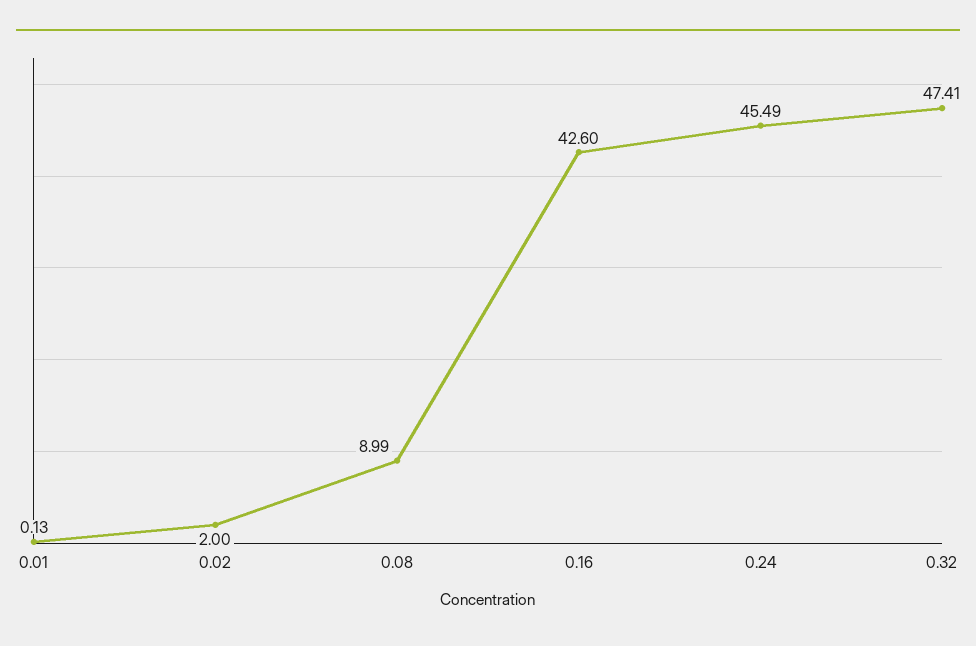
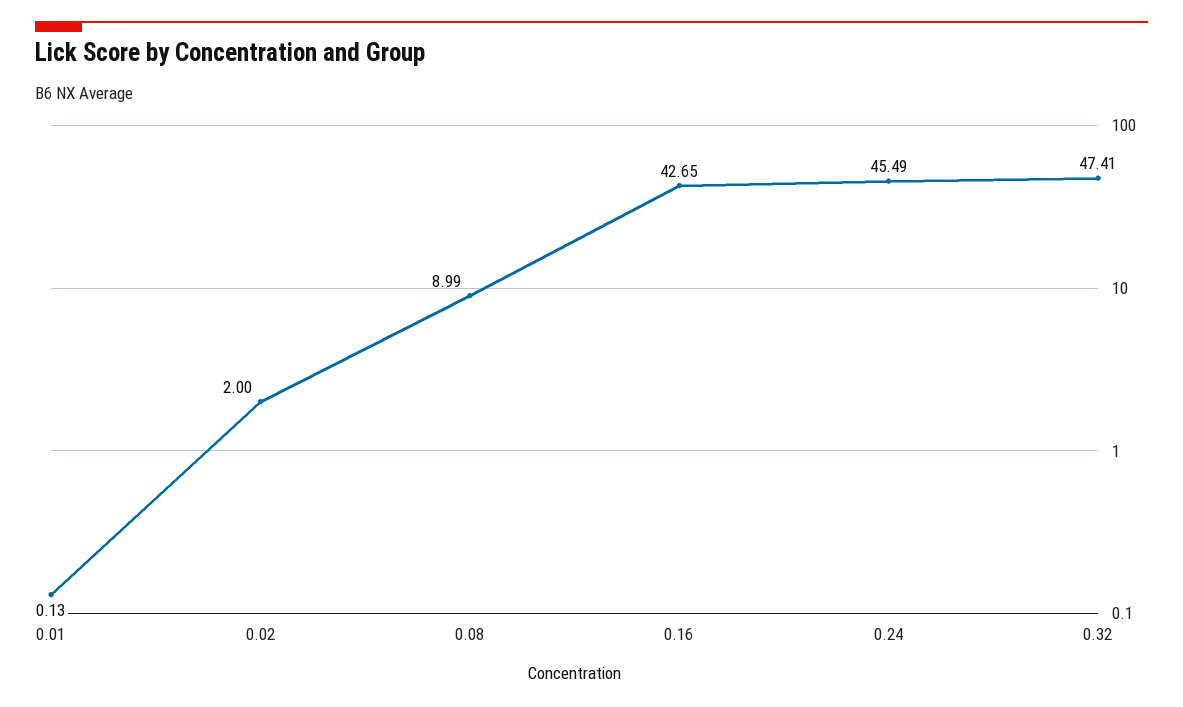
  {
    "0.01": 0.13,
    "0.02": 2,
    "0.08": 8.99,
-   "0.16": 42.6,
+   "0.16": 42.65,
    "0.24": 45.49,
    "0.32": 47.41
  }

